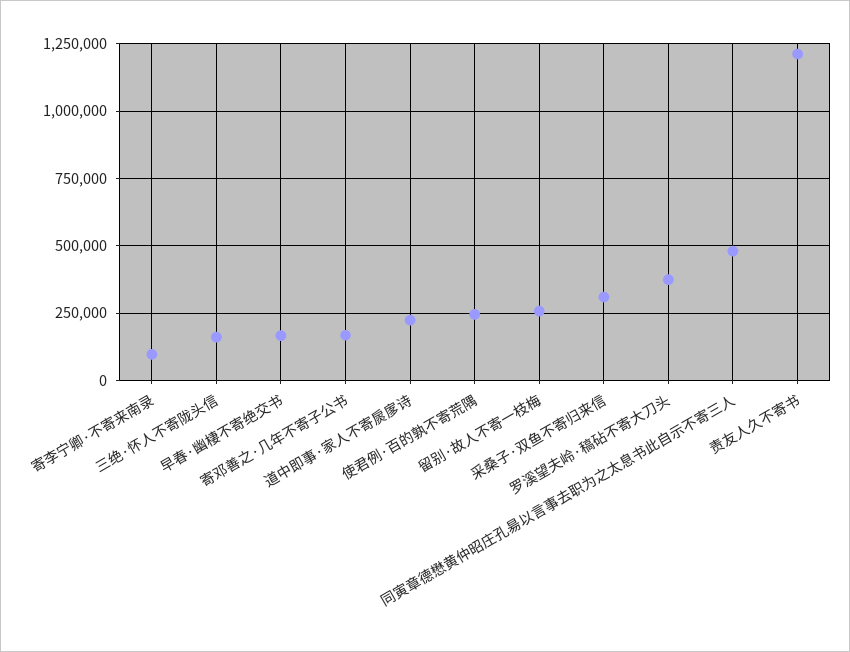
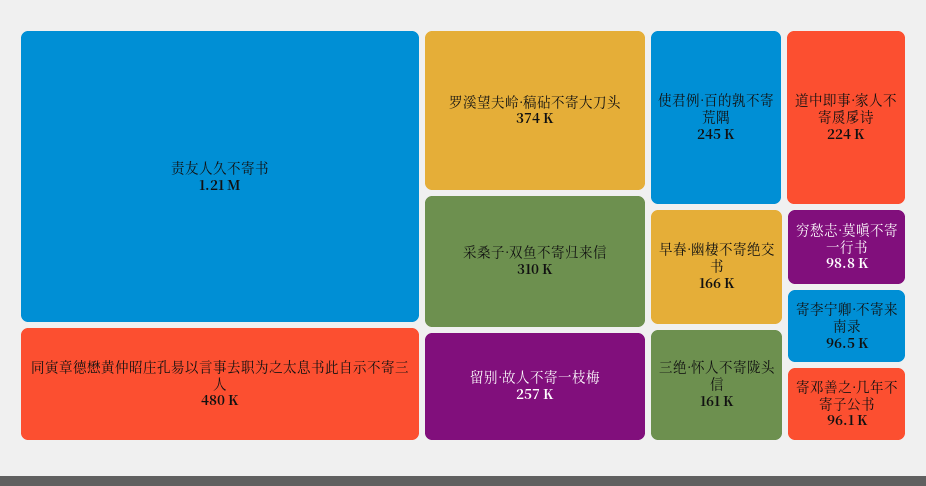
  {
    "寄李宁卿·不寄来南录": 96500,
    "三绝·怀人不寄陇头信": 161000,
    "早春·幽棲不寄绝交书": 166000,
-   "寄邓善之·几年不寄子公书": 175000,
+   "寄邓善之·几年不寄子公书": 96100,
    "道中即事·家人不寄扊扅诗": 224000,
    "使君例·百的孰不寄荒隅": 245000,
    "留别·故人不寄一枝梅": 257000,
    "采桑子·双鱼不寄归来信": 310000,
    "罗溪望夫岭·稿砧不寄大刀头": 374000,
    "同寅章德懋黄仲昭庄孔昜以言事去职为之太息书此自示不寄三人": 480000,
-   "责友人久不寄书": 1210000
+   "责友人久不寄书": 1210000,
+   "穷愁志·莫嗔不寄一行书": 98800
  }

